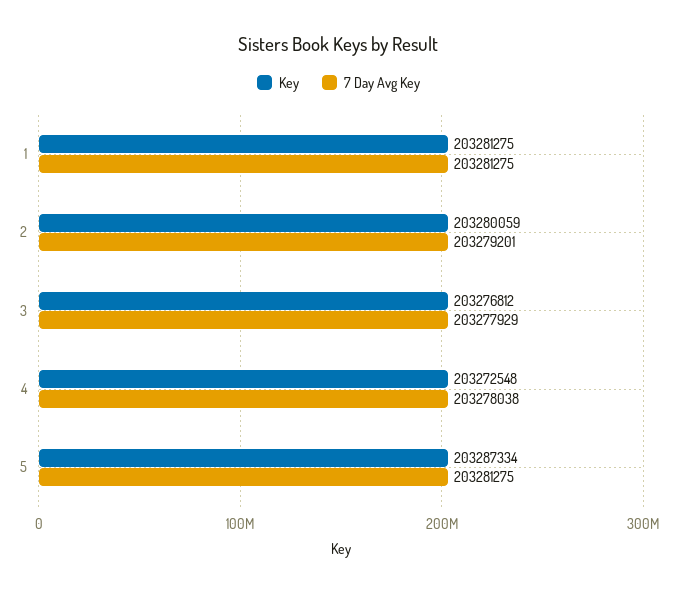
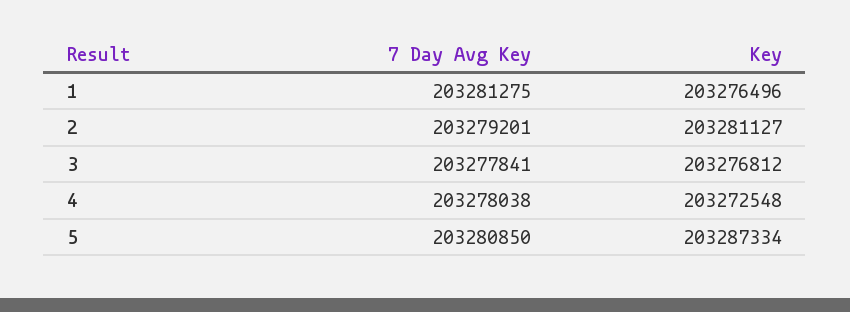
  {
    "Key": {
-     "1": 203281275,
+     "1": 203276496,
-     "2": 203280059,
+     "2": 203281127,
      "3": 203276812,
      "4": 203272548,
      "5": 203287334
    },
    "7 Day Avg Key": {
      "1": 203281275,
      "2": 203279201,
-     "3": 203277929,
+     "3": 203277841,
      "4": 203278038,
-     "5": 203281275
+     "5": 203280850
    }
  }

